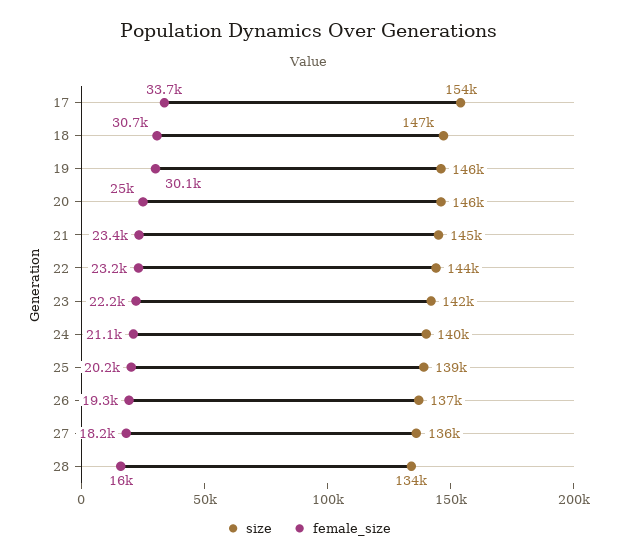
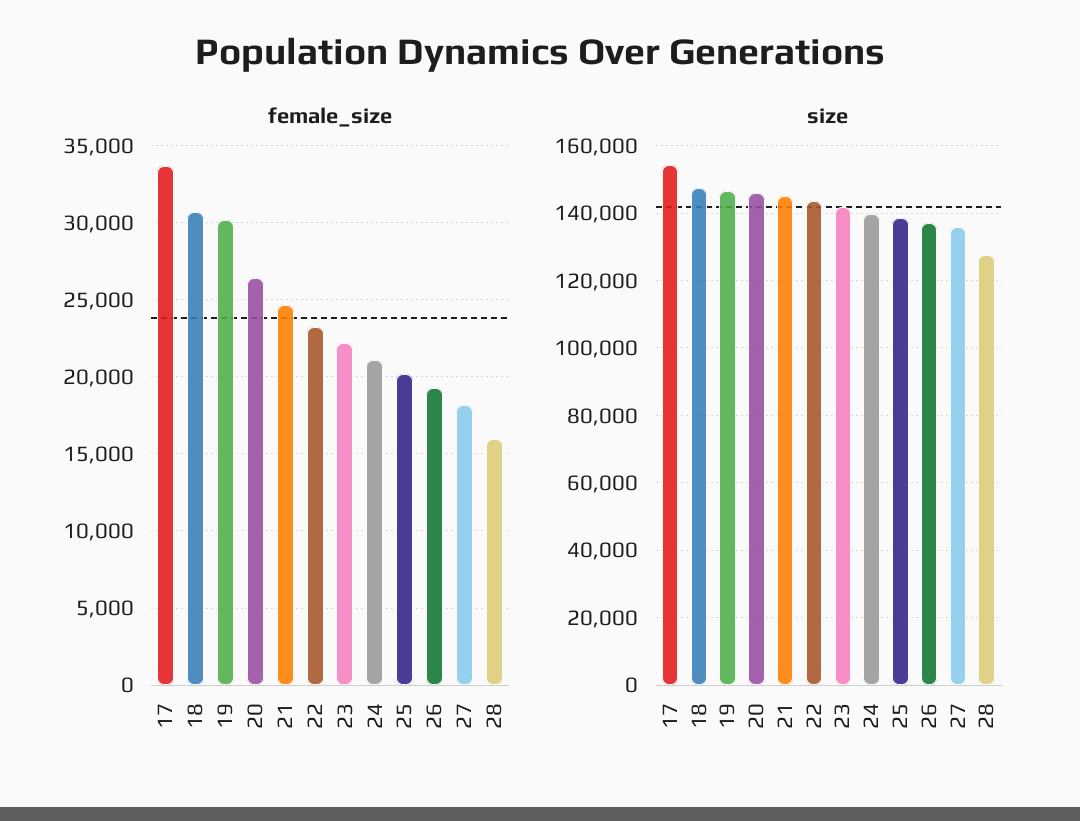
  {
    "size": {
      "17": 154000,
      "18": 147000,
      "19": 146000,
      "20": 146000,
      "21": 145000,
      "22": 144000,
      "23": 142000,
      "24": 140000,
      "25": 139000,
      "26": 137000,
      "27": 136000,
-     "28": 134000
+     "28": 128000
    },
    "female_size": {
      "17": 33700,
      "18": 30700,
      "19": 30100,
-     "20": 25000,
+     "20": 26500,
-     "21": 23400,
+     "21": 24500,
      "22": 23200,
      "23": 22200,
      "24": 21100,
      "25": 20200,
      "26": 19300,
      "27": 18200,
      "28": 16000
    }
  }

